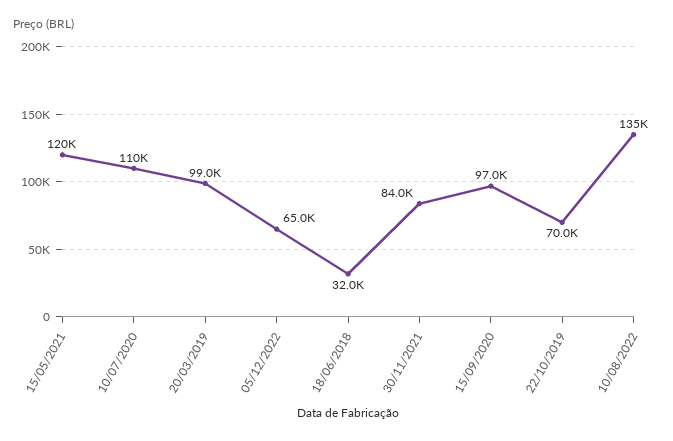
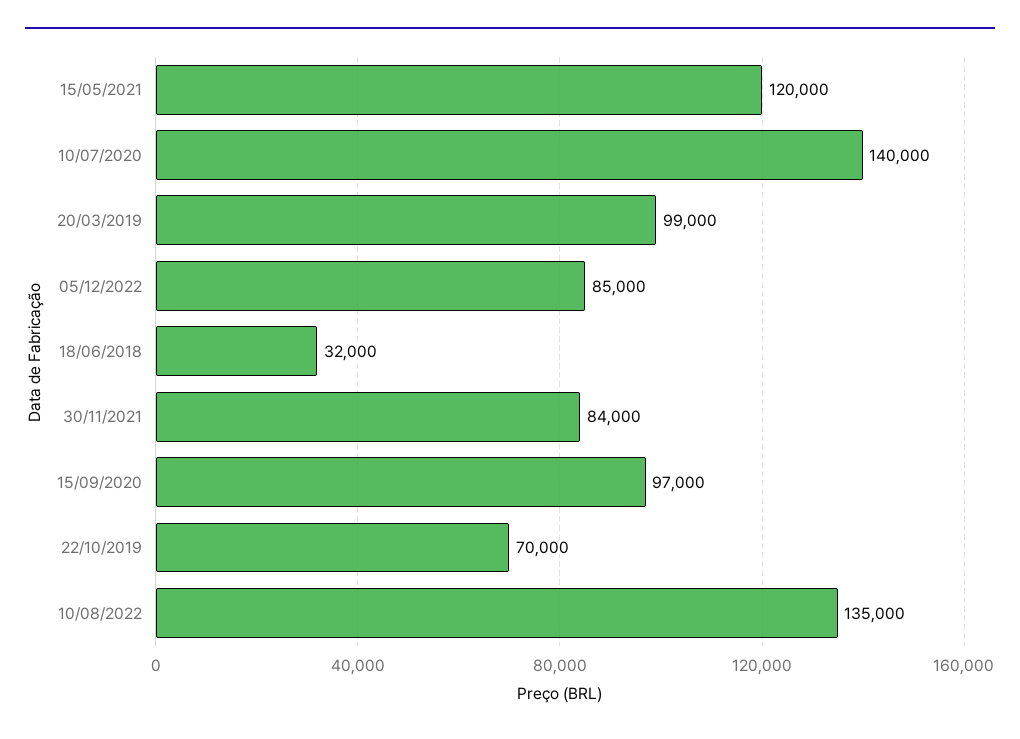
  {
    "15/05/2021": 120000,
-   "10/07/2020": 110000,
+   "10/07/2020": 140000,
    "20/03/2019": 99000,
-   "05/12/2022": 65000,
+   "05/12/2022": 85000,
    "18/06/2018": 32000,
    "30/11/2021": 84000,
    "15/09/2020": 97000,
    "22/10/2019": 70000,
    "10/08/2022": 135000
  }

